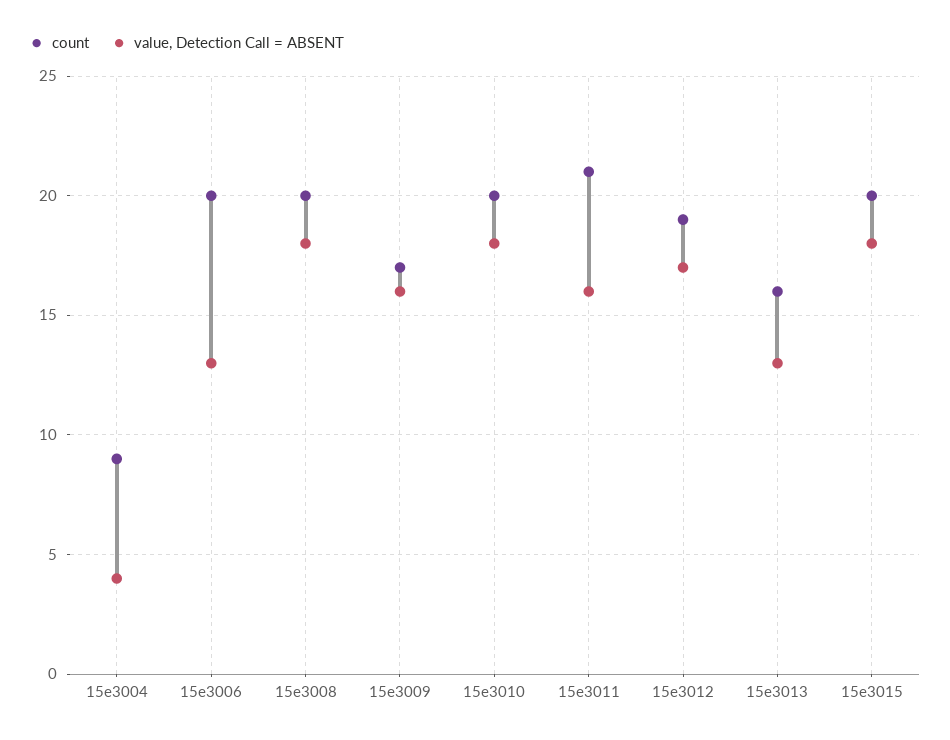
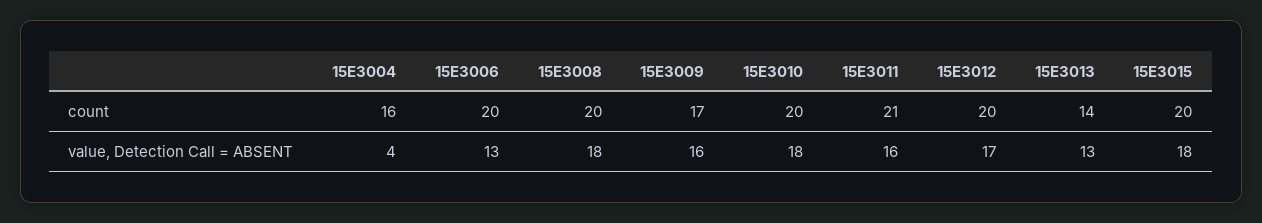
  {
    "count": {
-     "15e3004": 9,
+     "15e3004": 16,
      "15e3006": 20,
      "15e3008": 20,
      "15e3009": 17,
      "15e3010": 20,
      "15e3011": 21,
-     "15e3012": 19,
+     "15e3012": 20,
-     "15e3013": 16,
+     "15e3013": 14,
      "15e3015": 20
    },
    "value, Detection Call = ABSENT": {
      "15e3004": 4,
      "15e3006": 13,
      "15e3008": 18,
      "15e3009": 16,
      "15e3010": 18,
      "15e3011": 16,
      "15e3012": 17,
      "15e3013": 13,
      "15e3015": 18
    }
  }

